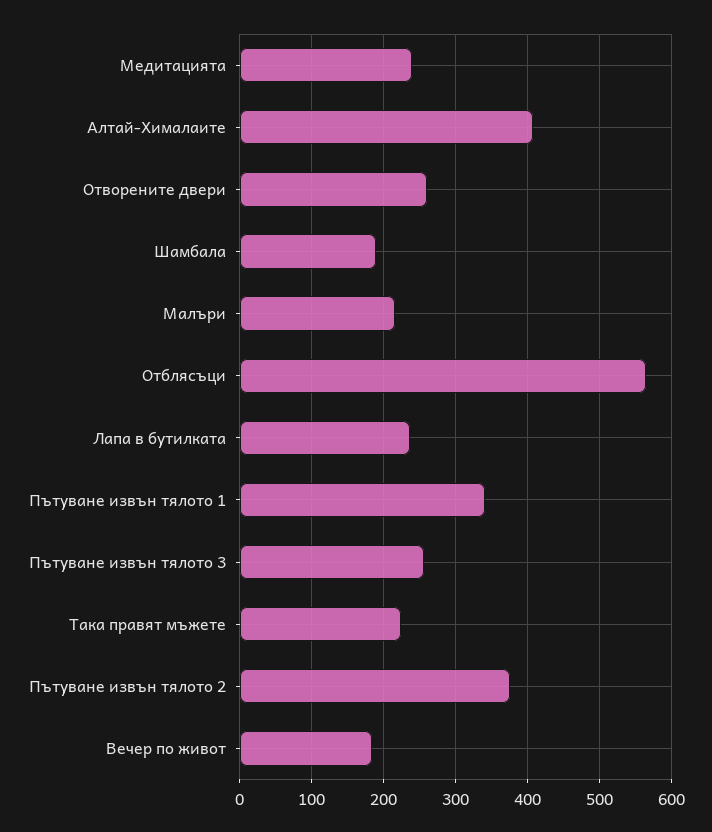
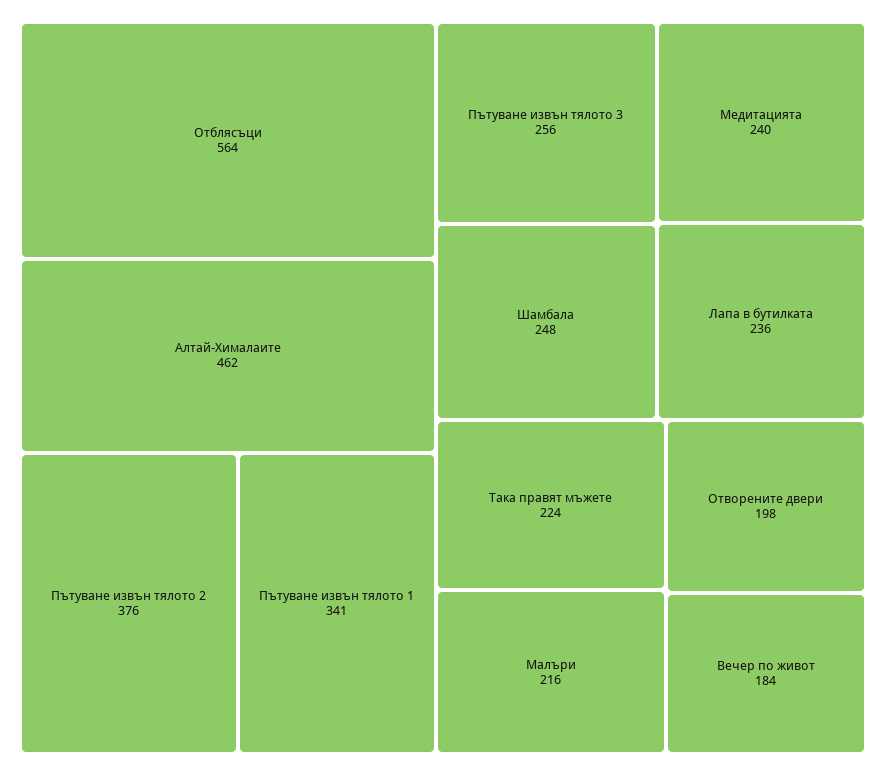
  {
    "Медитацията": 240,
-   "Алтай-Хималаите": 410,
+   "Алтай-Хималаите": 462,
-   "Отворените двери": 260,
+   "Отворените двери": 198,
-   "Шамбала": 190,
+   "Шамбала": 248,
    "Малъри": 216,
    "Отблясъци": 564,
    "Лапа в бутилката": 236,
    "Пътуване извън тялото 1": 341,
    "Пътуване извън тялото 3": 256,
    "Така правят мъжете": 224,
    "Пътуване извън тялото 2": 376,
    "Вечер по живот": 184
  }

